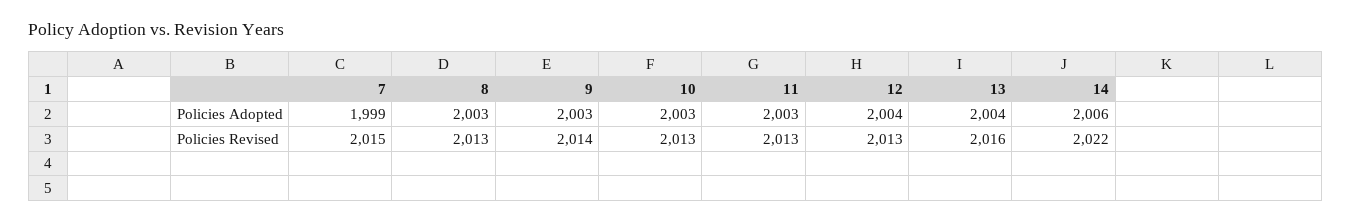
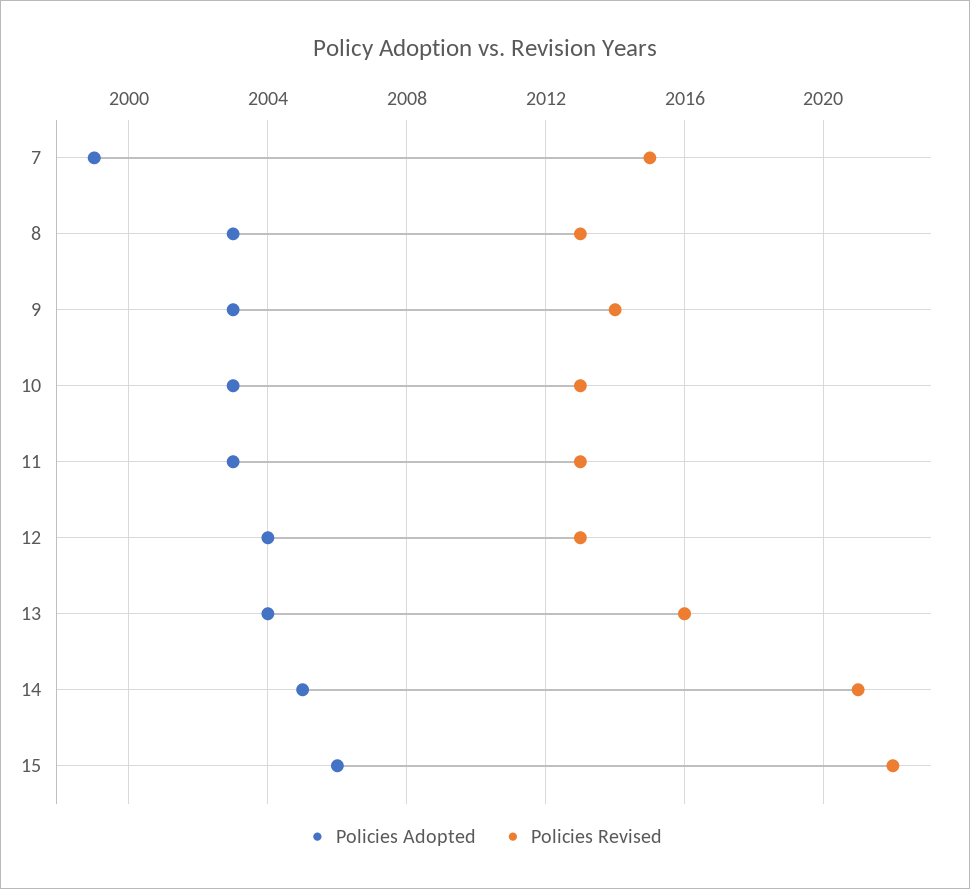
  {
    "Policies Adopted": {
      "7": 1999,
      "8": 2003,
      "9": 2003,
      "10": 2003,
      "11": 2003,
      "12": 2004,
      "13": 2004,
-     "14": 2006
+     "14": 2005,
+     "15": 2006
    },
    "Policies Revised": {
      "7": 2015,
      "8": 2013,
      "9": 2014,
      "10": 2013,
      "11": 2013,
      "12": 2013,
      "13": 2016,
-     "14": 2022
+     "14": 2021,
+     "15": 2022
    }
  }

